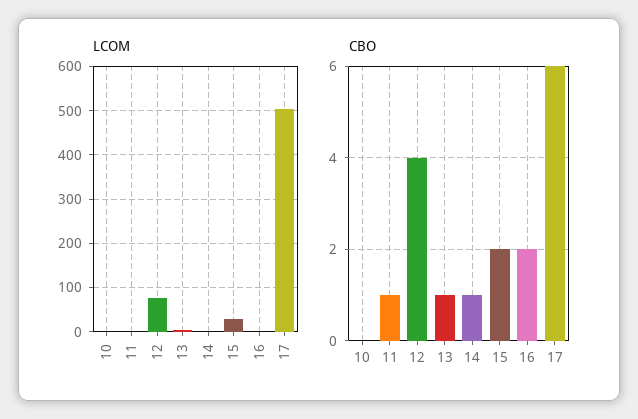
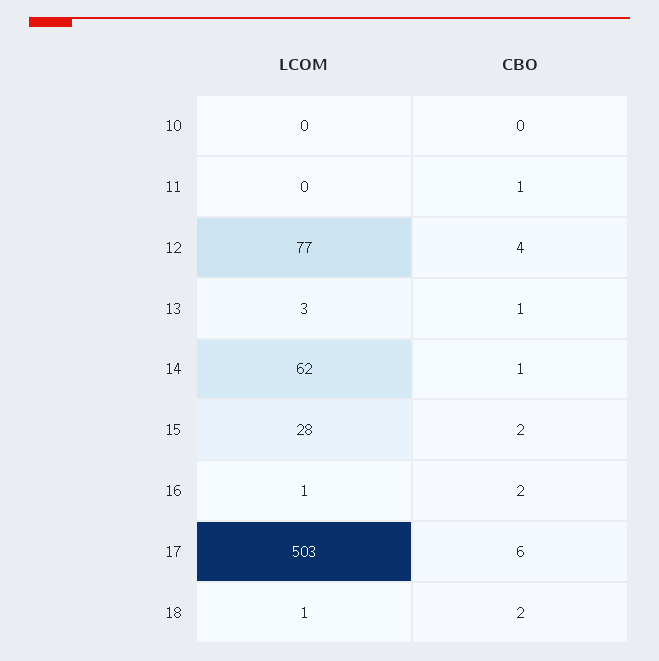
  {
    "LCOM": {
      "10": 0,
      "11": 0,
      "12": 77,
      "13": 3,
-     "14": 0,
+     "14": 62,
      "15": 28,
      "16": 1,
-     "17": 503
+     "17": 503,
+     "18": 1
    },
    "CBO": {
      "10": 0,
      "11": 1,
      "12": 4,
      "13": 1,
      "14": 1,
      "15": 2,
      "16": 2,
-     "17": 6
+     "17": 6,
+     "18": 2
    }
  }

